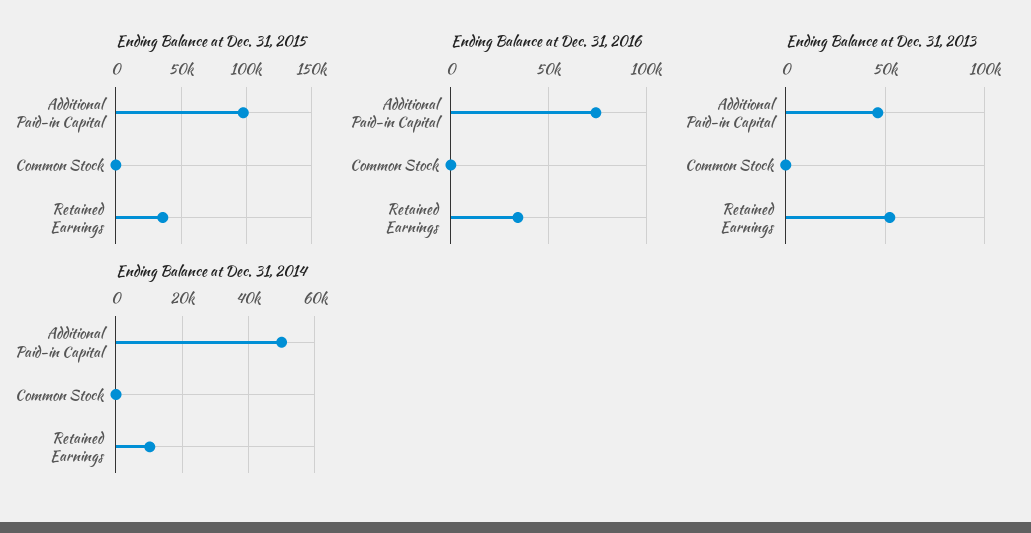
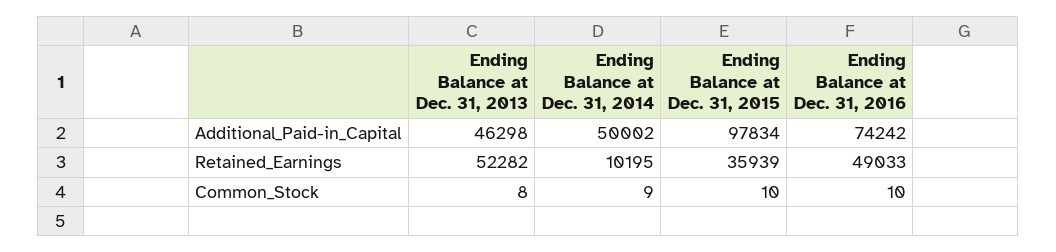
  {
    "Ending Balance at Dec. 31, 2015": {
      "Additional Paid-in Capital": 97834,
      "Common Stock": 10,
      "Retained Earnings": 35939
    },
    "Ending Balance at Dec. 31, 2016": {
      "Additional Paid-in Capital": 74242,
      "Common Stock": 10,
-     "Retained Earnings": 35000
+     "Retained Earnings": 49033
    },
    "Ending Balance at Dec. 31, 2013": {
      "Additional Paid-in Capital": 46298,
      "Common Stock": 8,
      "Retained Earnings": 52282
    },
    "Ending Balance at Dec. 31, 2014": {
      "Additional Paid-in Capital": 50002,
      "Common Stock": 9,
      "Retained Earnings": 10195
    }
  }

